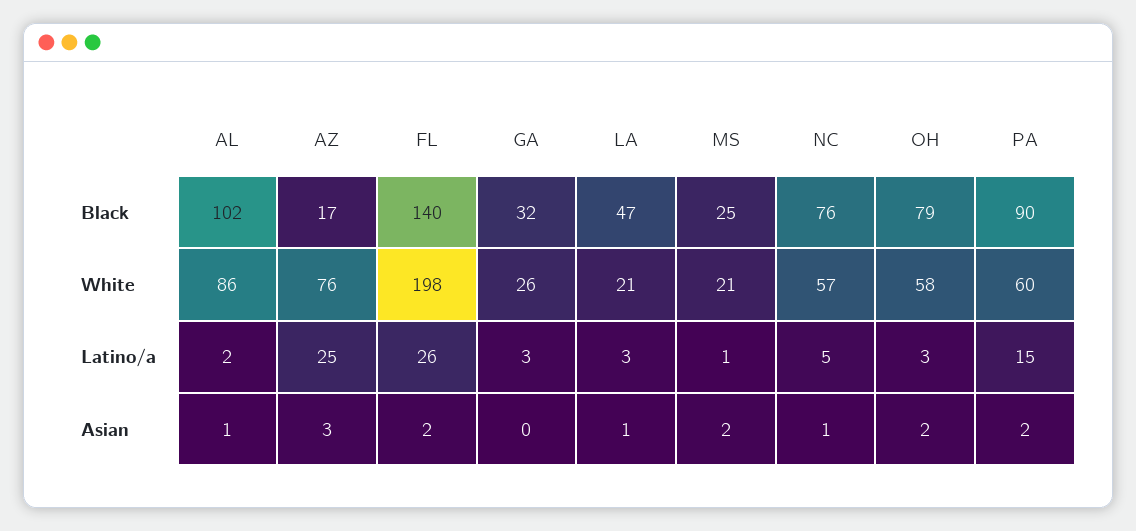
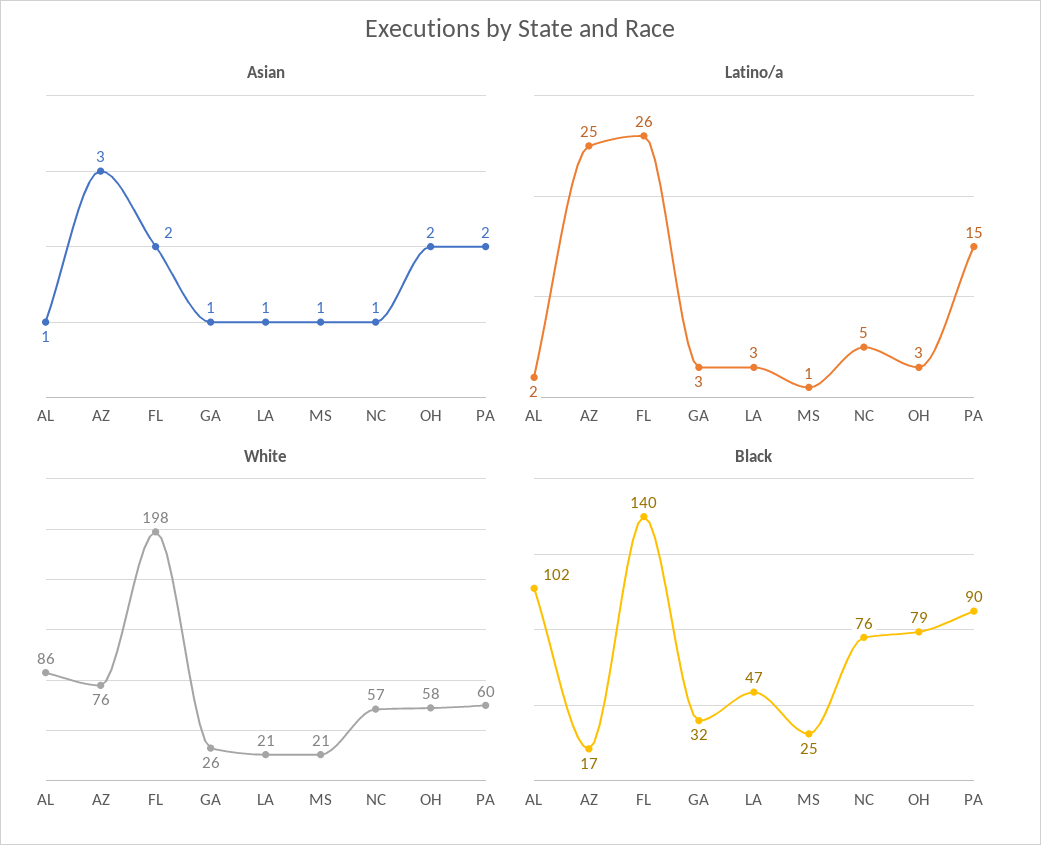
  {
    "Black": {
      "AL": 102,
      "AZ": 17,
      "FL": 140,
      "GA": 32,
      "LA": 47,
      "MS": 25,
      "NC": 76,
      "OH": 79,
      "PA": 90
    },
    "White": {
      "AL": 86,
      "AZ": 76,
      "FL": 198,
      "GA": 26,
      "LA": 21,
      "MS": 21,
      "NC": 57,
      "OH": 58,
      "PA": 60
    },
    "Latino/a": {
      "AL": 2,
      "AZ": 25,
      "FL": 26,
      "GA": 3,
      "LA": 3,
      "MS": 1,
      "NC": 5,
      "OH": 3,
      "PA": 15
    },
    "Asian": {
      "AL": 1,
      "AZ": 3,
      "FL": 2,
-     "GA": 0,
+     "GA": 1,
      "LA": 1,
-     "MS": 2,
+     "MS": 1,
      "NC": 1,
      "OH": 2,
      "PA": 2
    }
  }

